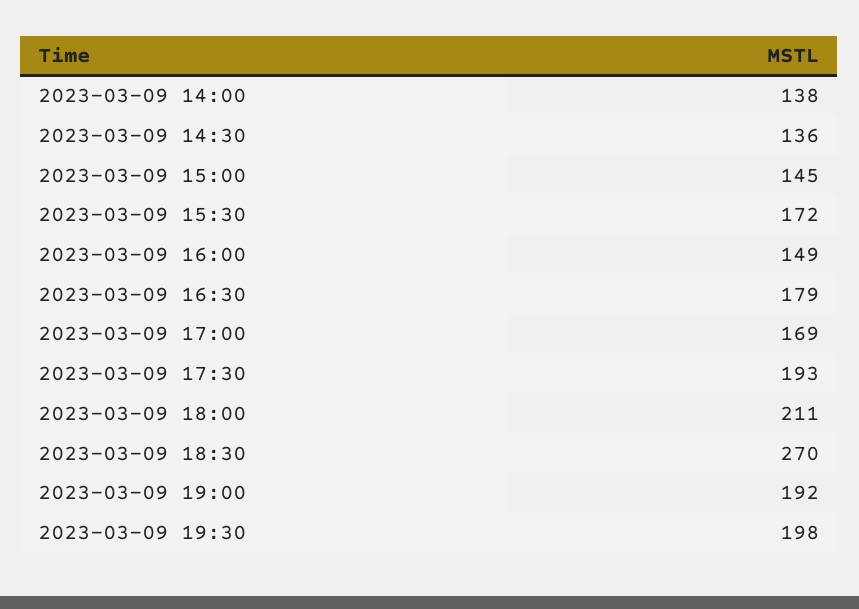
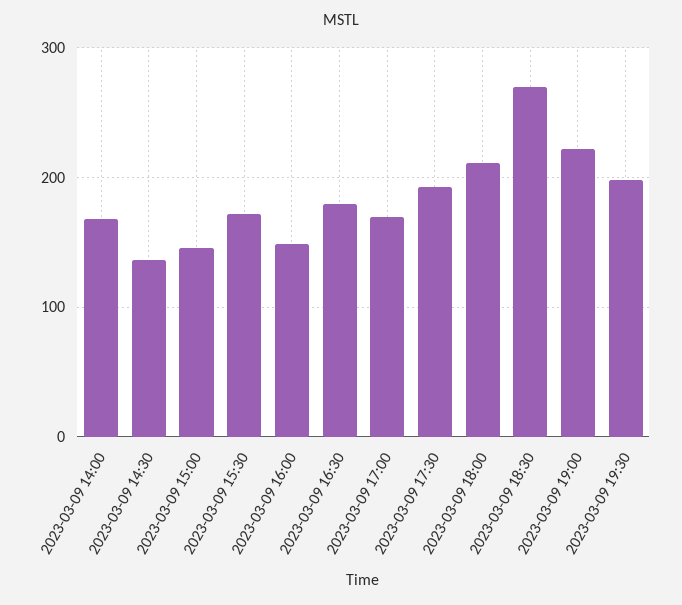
  {
-   "2023-03-09 14:00": 138,
+   "2023-03-09 14:00": 170,
    "2023-03-09 14:30": 136,
    "2023-03-09 15:00": 145,
    "2023-03-09 15:30": 172,
    "2023-03-09 16:00": 149,
    "2023-03-09 16:30": 179,
    "2023-03-09 17:00": 169,
    "2023-03-09 17:30": 193,
    "2023-03-09 18:00": 211,
    "2023-03-09 18:30": 270,
-   "2023-03-09 19:00": 192,
+   "2023-03-09 19:00": 220,
    "2023-03-09 19:30": 198
  }

